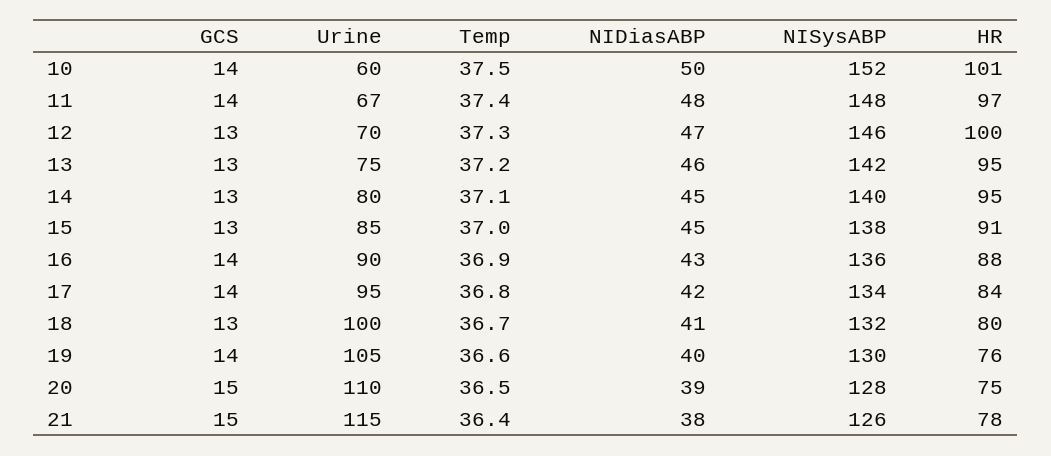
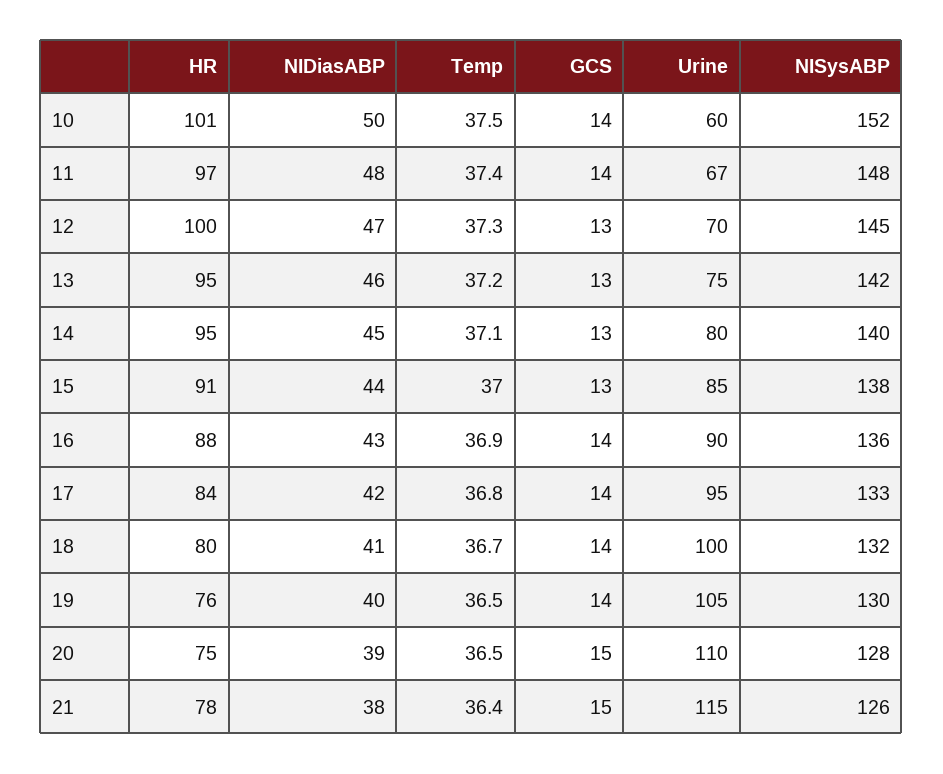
  {
    "GCS": {
      "10": 14,
      "11": 14,
      "12": 13,
      "13": 13,
      "14": 13,
      "15": 13,
      "16": 14,
      "17": 14,
-     "18": 13,
+     "18": 14,
      "19": 14,
      "20": 15,
      "21": 15
    },
    "Urine": {
      "10": 60,
      "11": 67,
      "12": 70,
      "13": 75,
      "14": 80,
      "15": 85,
      "16": 90,
      "17": 95,
      "18": 100,
      "19": 105,
      "20": 110,
      "21": 115
    },
    "Temp": {
      "10": 37.5,
      "11": 37.4,
      "12": 37.3,
      "13": 37.2,
      "14": 37.1,
      "15": 37,
      "16": 36.9,
      "17": 36.8,
      "18": 36.7,
-     "19": 36.6,
+     "19": 36.5,
      "20": 36.5,
      "21": 36.4
    },
    "NIDiasABP": {
      "10": 50,
      "11": 48,
      "12": 47,
      "13": 46,
      "14": 45,
-     "15": 45,
+     "15": 44,
      "16": 43,
      "17": 42,
      "18": 41,
      "19": 40,
      "20": 39,
      "21": 38
    },
    "NISysABP": {
      "10": 152,
      "11": 148,
-     "12": 146,
+     "12": 145,
      "13": 142,
      "14": 140,
      "15": 138,
      "16": 136,
-     "17": 134,
+     "17": 133,
      "18": 132,
      "19": 130,
      "20": 128,
      "21": 126
    },
    "HR": {
      "10": 101,
      "11": 97,
      "12": 100,
      "13": 95,
      "14": 95,
      "15": 91,
      "16": 88,
      "17": 84,
      "18": 80,
      "19": 76,
      "20": 75,
      "21": 78
    }
  }

